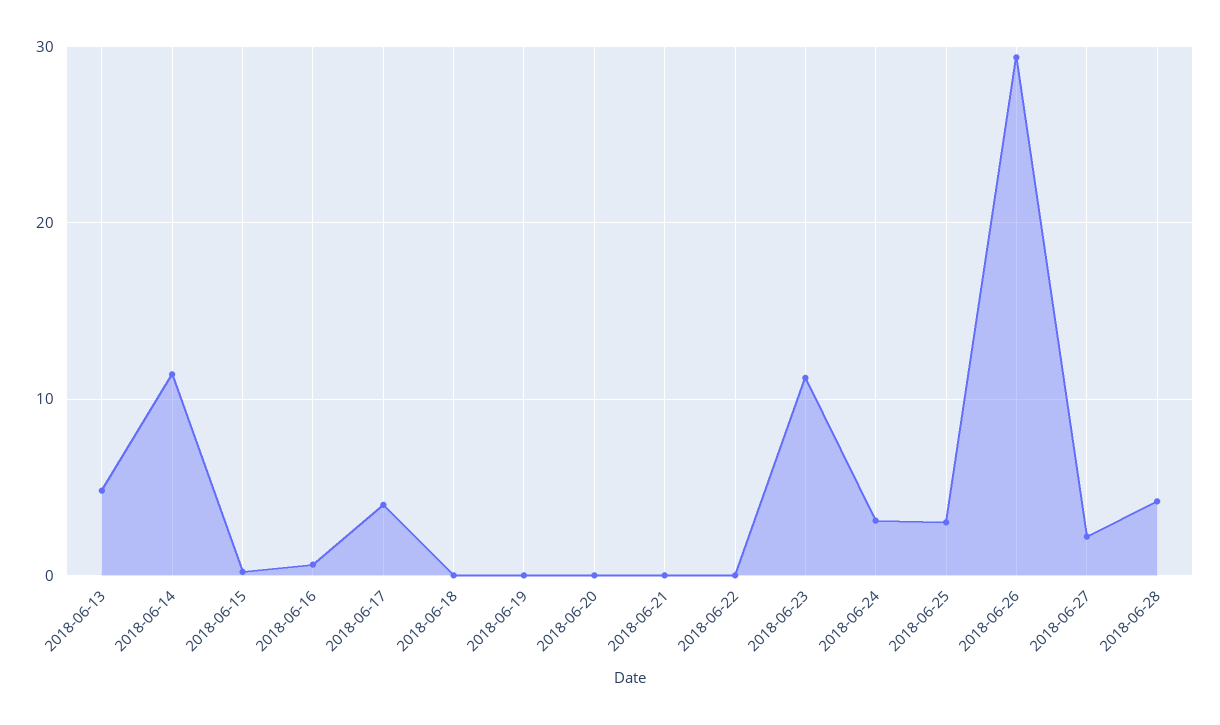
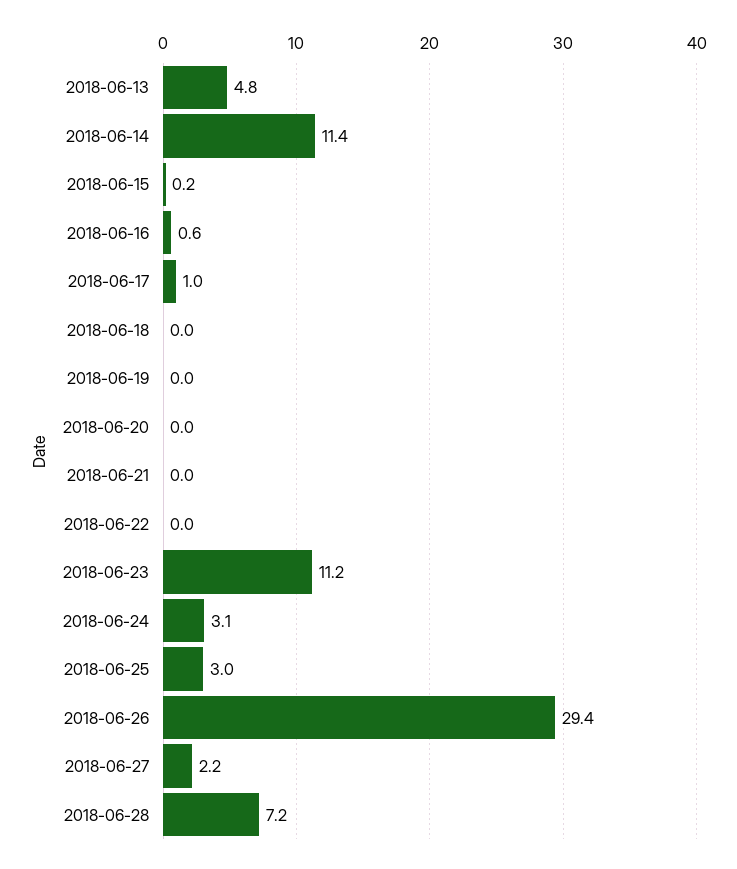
  {
    "2018-06-13": 4.8,
    "2018-06-14": 11.4,
    "2018-06-15": 0.2,
    "2018-06-16": 0.6,
-   "2018-06-17": 4,
+   "2018-06-17": 1,
    "2018-06-18": 0,
    "2018-06-19": 0,
    "2018-06-20": 0,
    "2018-06-21": 0,
    "2018-06-22": 0,
    "2018-06-23": 11.2,
    "2018-06-24": 3.1,
    "2018-06-25": 3,
    "2018-06-26": 29.4,
    "2018-06-27": 2.2,
-   "2018-06-28": 4
+   "2018-06-28": 7.2
  }

